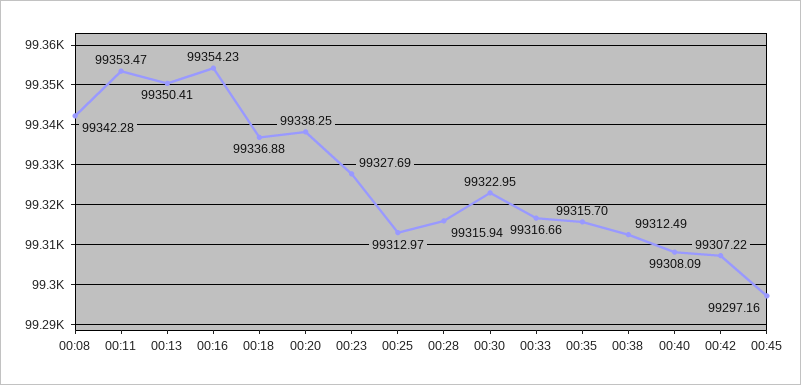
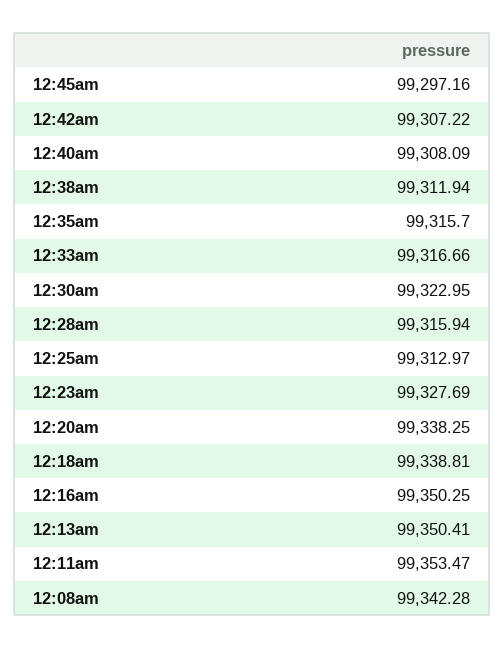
  {
    "00:08": 99342.28,
    "00:11": 99353.47,
    "00:13": 99350.41,
-   "00:16": 99354.23,
+   "00:16": 99350.25,
-   "00:18": 99336.88,
+   "00:18": 99338.81,
    "00:20": 99338.25,
    "00:23": 99327.69,
    "00:25": 99312.97,
    "00:28": 99315.94,
    "00:30": 99322.95,
    "00:33": 99316.66,
    "00:35": 99315.7,
-   "00:38": 99312.49,
+   "00:38": 99311.94,
    "00:40": 99308.09,
    "00:42": 99307.22,
    "00:45": 99297.16
  }

